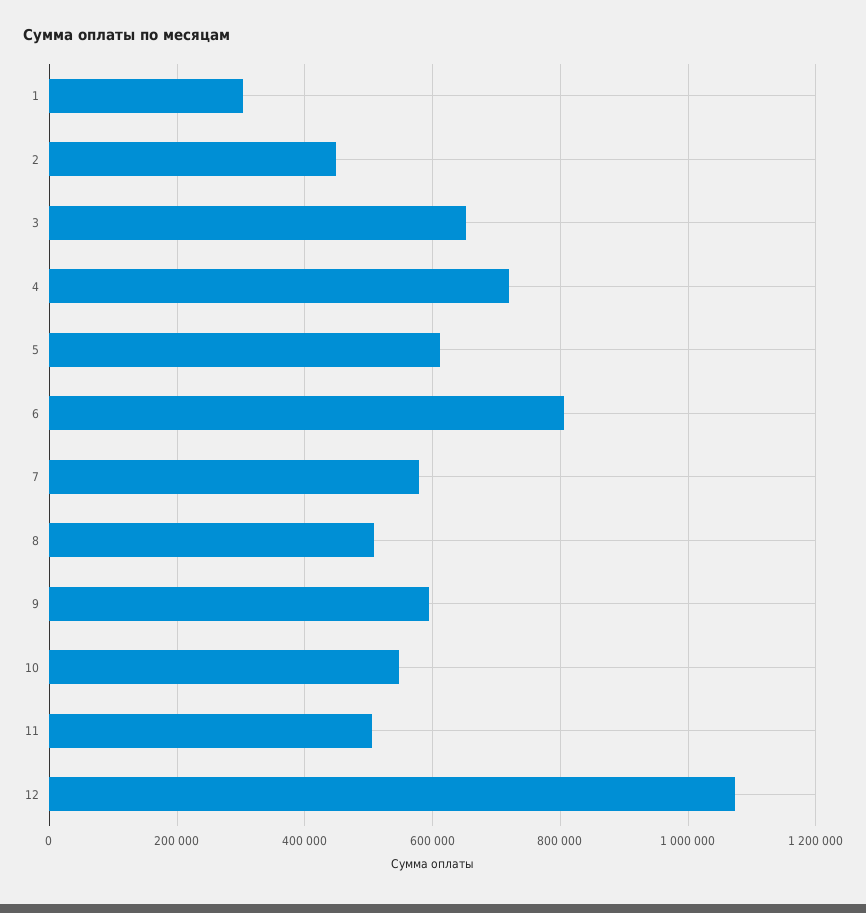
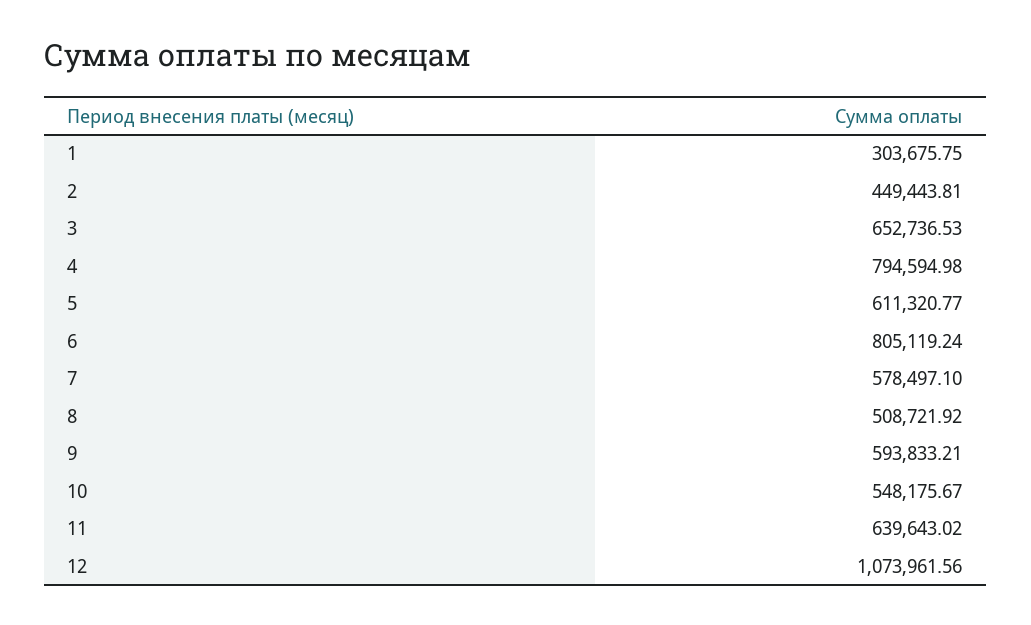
  {
    "1": 303675.75,
    "2": 449443.81,
    "3": 652736.53,
-   "4": 720000,
+   "4": 794594.98,
    "5": 611320.77,
    "6": 805119.24,
    "7": 578497.1,
    "8": 508721.92,
    "9": 593833.21,
    "10": 548175.67,
-   "11": 500000,
+   "11": 639643.02,
    "12": 1073961.56
  }

